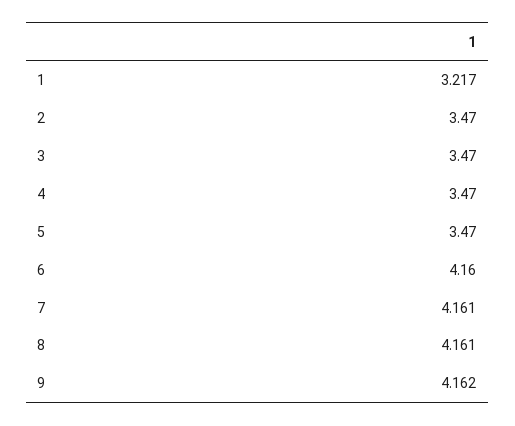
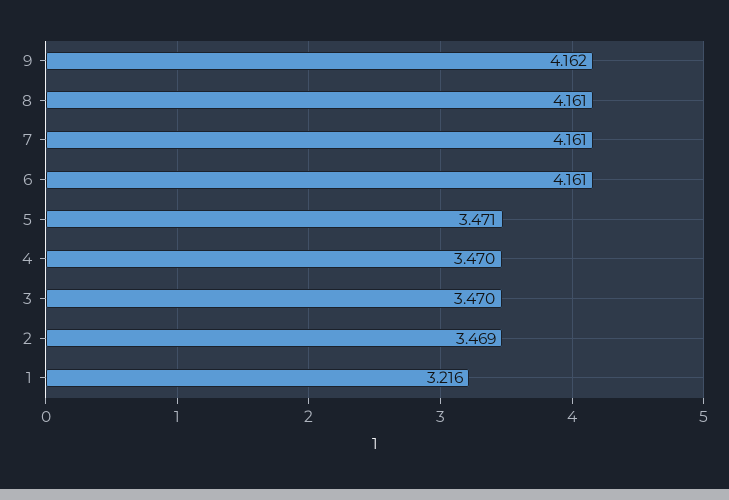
  {
-   "1": 3.217,
+   "1": 3.216,
-   "2": 3.47,
+   "2": 3.469,
    "3": 3.47,
    "4": 3.47,
-   "5": 3.47,
+   "5": 3.471,
-   "6": 4.16,
+   "6": 4.161,
    "7": 4.161,
    "8": 4.161,
    "9": 4.162
  }

